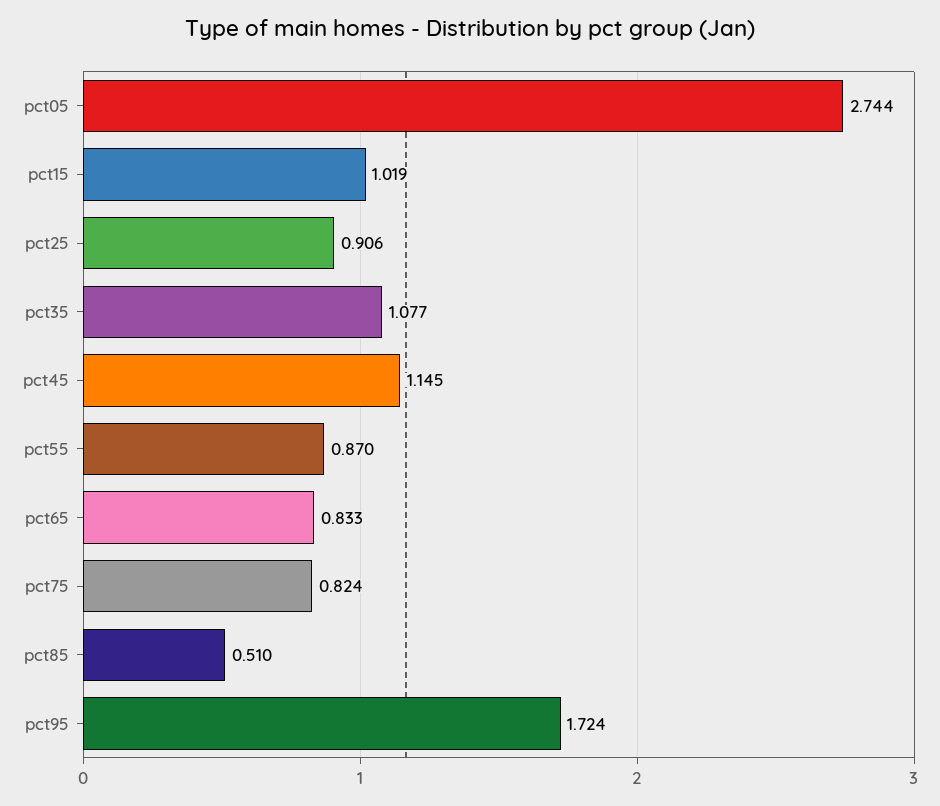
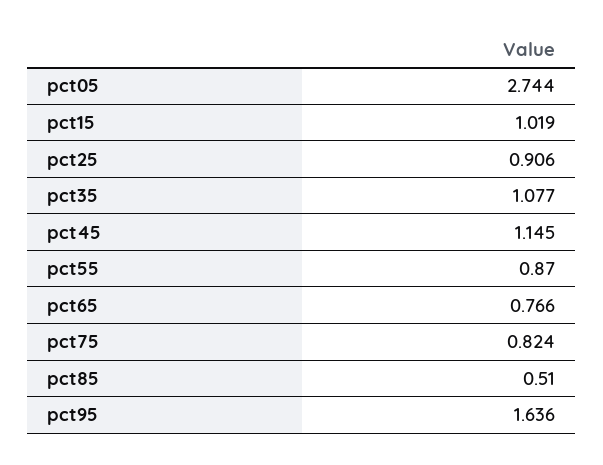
  {
    "pct05": 2.744,
    "pct15": 1.019,
    "pct25": 0.906,
    "pct35": 1.077,
    "pct45": 1.145,
    "pct55": 0.87,
-   "pct65": 0.833,
+   "pct65": 0.766,
    "pct75": 0.824,
    "pct85": 0.51,
-   "pct95": 1.724
+   "pct95": 1.636
  }

